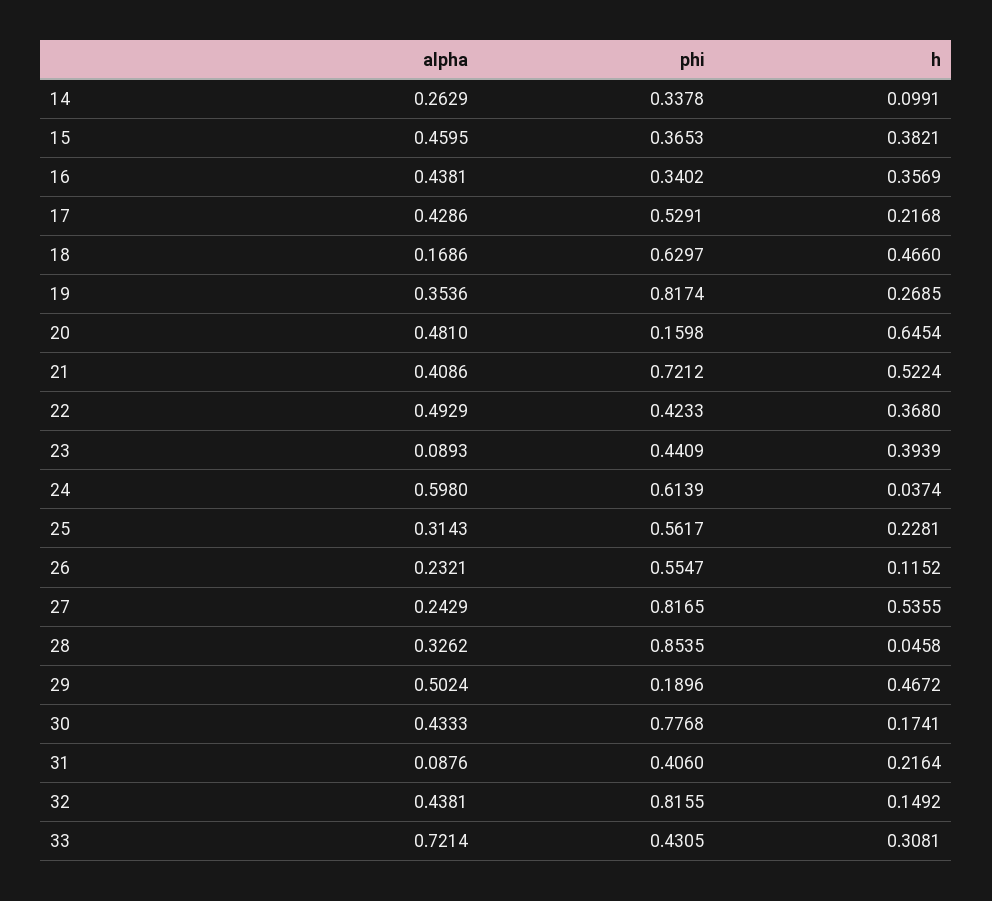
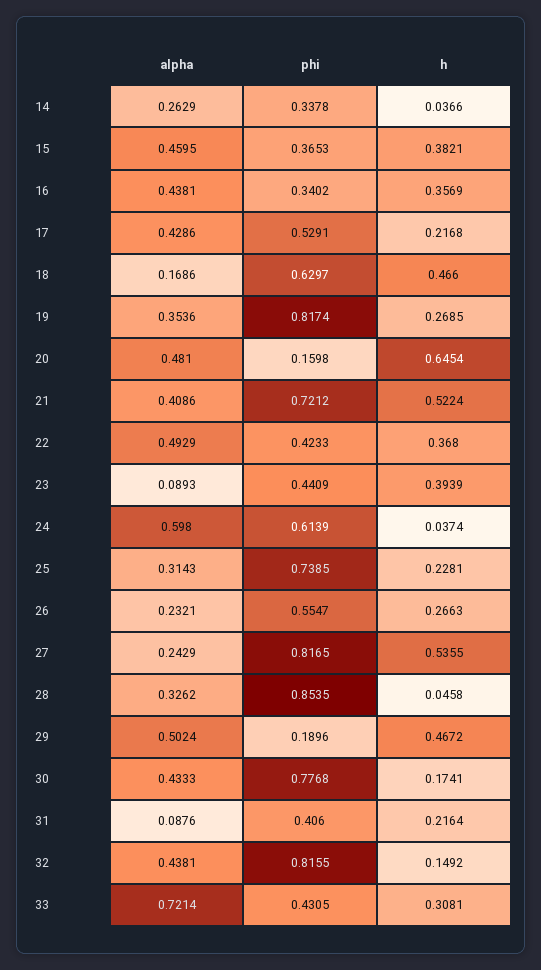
  {
    "alpha": {
      "14": 0.2629,
      "15": 0.4595,
      "16": 0.4381,
      "17": 0.4286,
      "18": 0.1686,
      "19": 0.3536,
      "20": 0.481,
      "21": 0.4086,
      "22": 0.4929,
      "23": 0.0893,
      "24": 0.598,
      "25": 0.3143,
      "26": 0.2321,
      "27": 0.2429,
      "28": 0.3262,
      "29": 0.5024,
      "30": 0.4333,
      "31": 0.0876,
      "32": 0.4381,
      "33": 0.7214
    },
    "phi": {
      "14": 0.3378,
      "15": 0.3653,
      "16": 0.3402,
      "17": 0.5291,
      "18": 0.6297,
      "19": 0.8174,
      "20": 0.1598,
      "21": 0.7212,
      "22": 0.4233,
      "23": 0.4409,
      "24": 0.6139,
-     "25": 0.5617,
+     "25": 0.7385,
      "26": 0.5547,
      "27": 0.8165,
      "28": 0.8535,
      "29": 0.1896,
      "30": 0.7768,
      "31": 0.406,
      "32": 0.8155,
      "33": 0.4305
    },
    "h": {
-     "14": 0.0991,
+     "14": 0.0366,
      "15": 0.3821,
      "16": 0.3569,
      "17": 0.2168,
      "18": 0.466,
      "19": 0.2685,
      "20": 0.6454,
      "21": 0.5224,
      "22": 0.368,
      "23": 0.3939,
      "24": 0.0374,
      "25": 0.2281,
-     "26": 0.1152,
+     "26": 0.2663,
      "27": 0.5355,
      "28": 0.0458,
      "29": 0.4672,
      "30": 0.1741,
      "31": 0.2164,
      "32": 0.1492,
      "33": 0.3081
    }
  }

